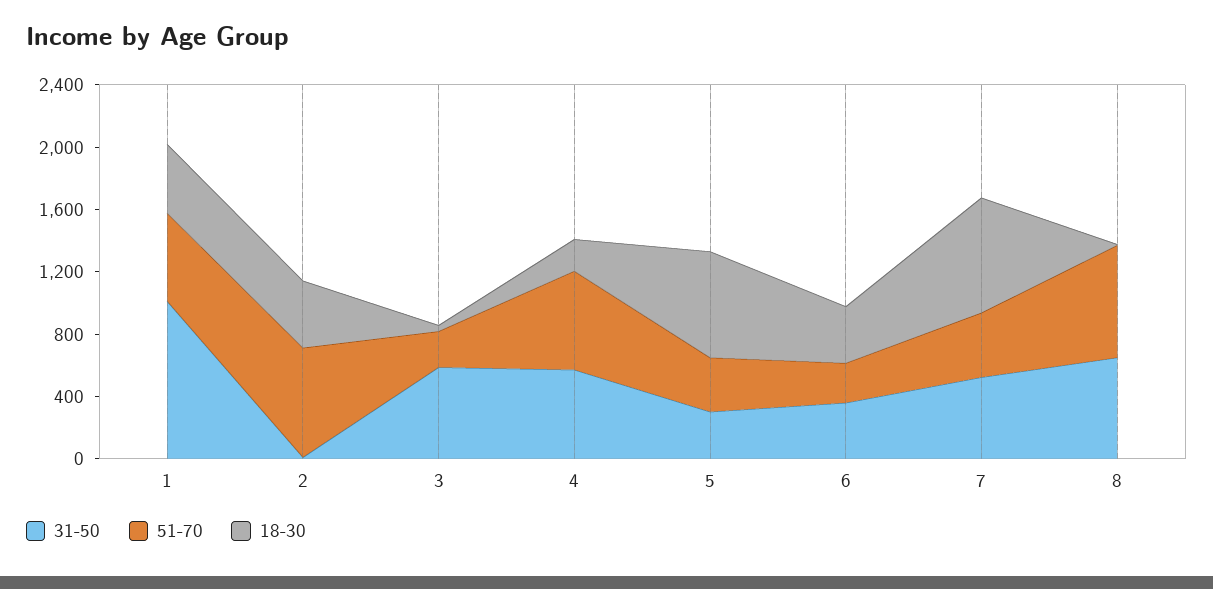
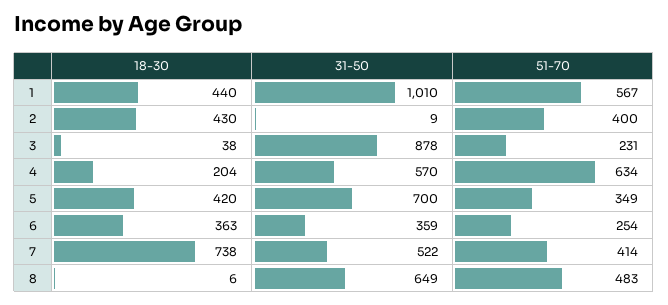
  {
    "31-50": {
      "1": 1010,
      "2": 9,
-     "3": 600,
+     "3": 878,
      "4": 570,
-     "5": 300,
+     "5": 700,
      "6": 359,
      "7": 522,
      "8": 649
    },
    "51-70": {
      "1": 567,
-     "2": 700,
+     "2": 400,
      "3": 231,
      "4": 634,
      "5": 349,
      "6": 254,
      "7": 414,
-     "8": 700
+     "8": 483
    },
    "18-30": {
      "1": 440,
      "2": 430,
      "3": 38,
      "4": 204,
-     "5": 700,
+     "5": 420,
      "6": 363,
      "7": 738,
      "8": 6
    }
  }

